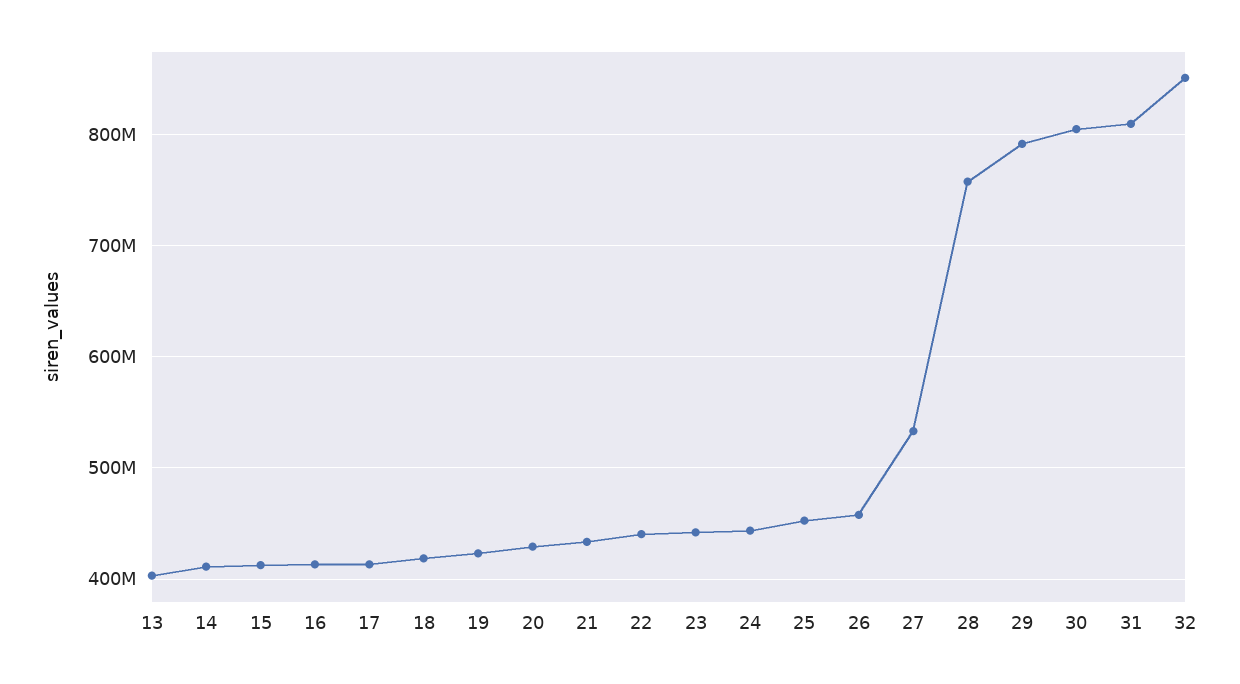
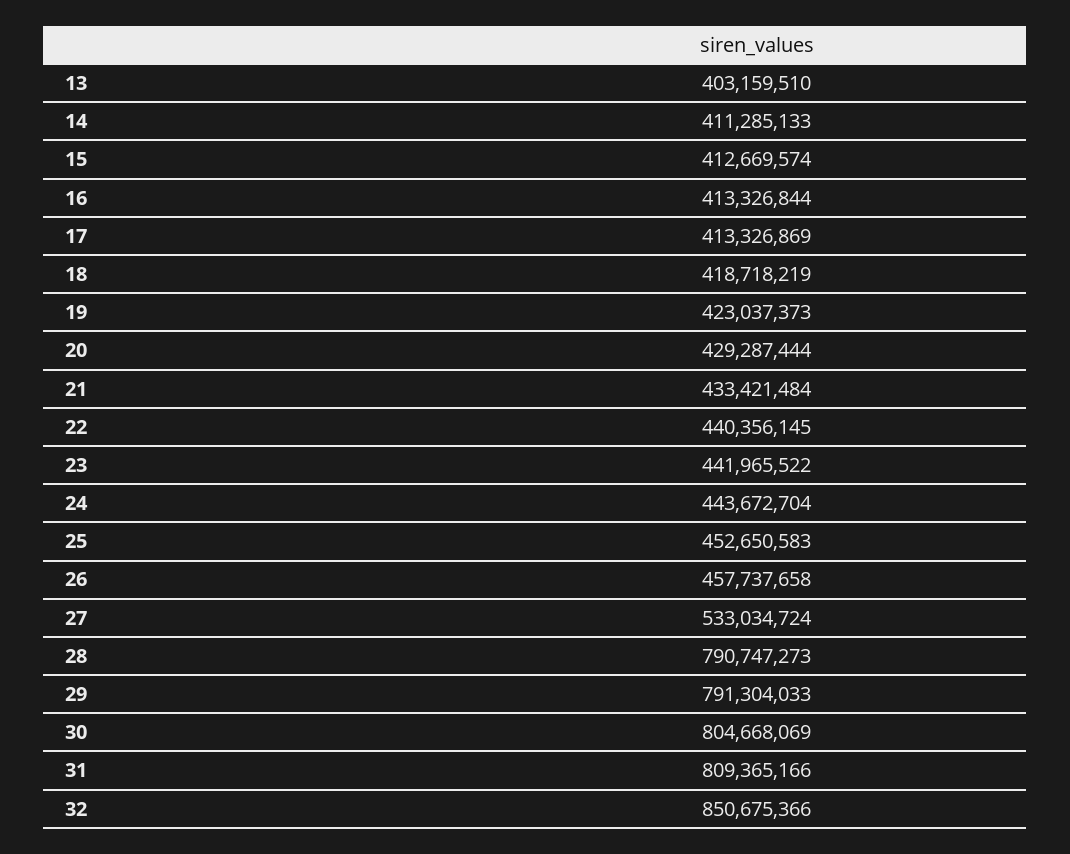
  {
    "13": 403159510,
    "14": 411285133,
    "15": 412669574,
    "16": 413326844,
    "17": 413326869,
    "18": 418718219,
    "19": 423037373,
    "20": 429287444,
    "21": 433421484,
    "22": 440356145,
    "23": 441965522,
    "24": 443672704,
    "25": 452650583,
    "26": 457737658,
    "27": 533034724,
-   "28": 760000000,
+   "28": 790747273,
    "29": 791304033,
    "30": 804668069,
    "31": 809365166,
    "32": 850675366
  }

